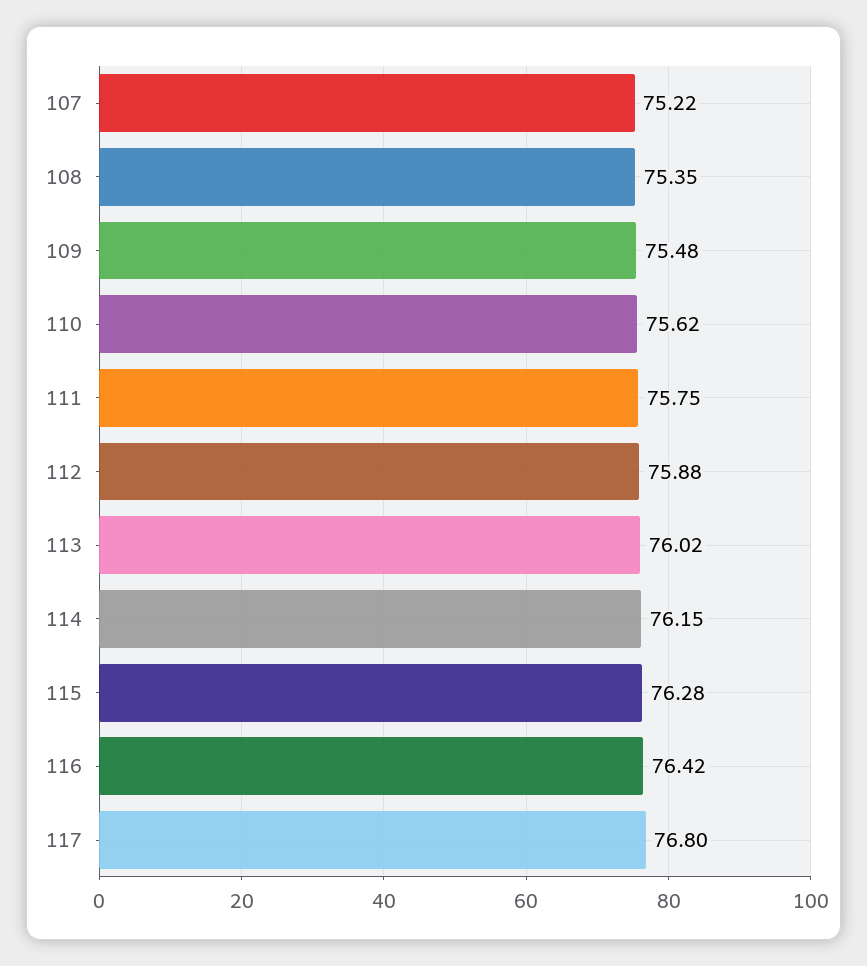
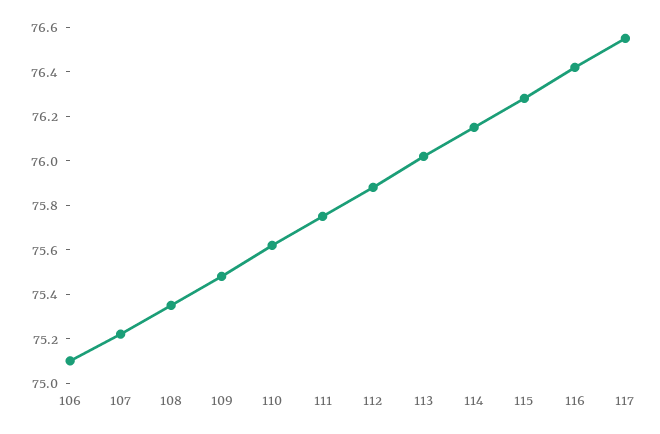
  {
    "107": 75.22,
    "108": 75.35,
    "109": 75.48,
    "110": 75.62,
    "111": 75.75,
    "112": 75.88,
    "113": 76.02,
    "114": 76.15,
    "115": 76.28,
    "116": 76.42,
-   "117": 76.8
+   "117": 76.55,
+   "106": 75.1
  }

